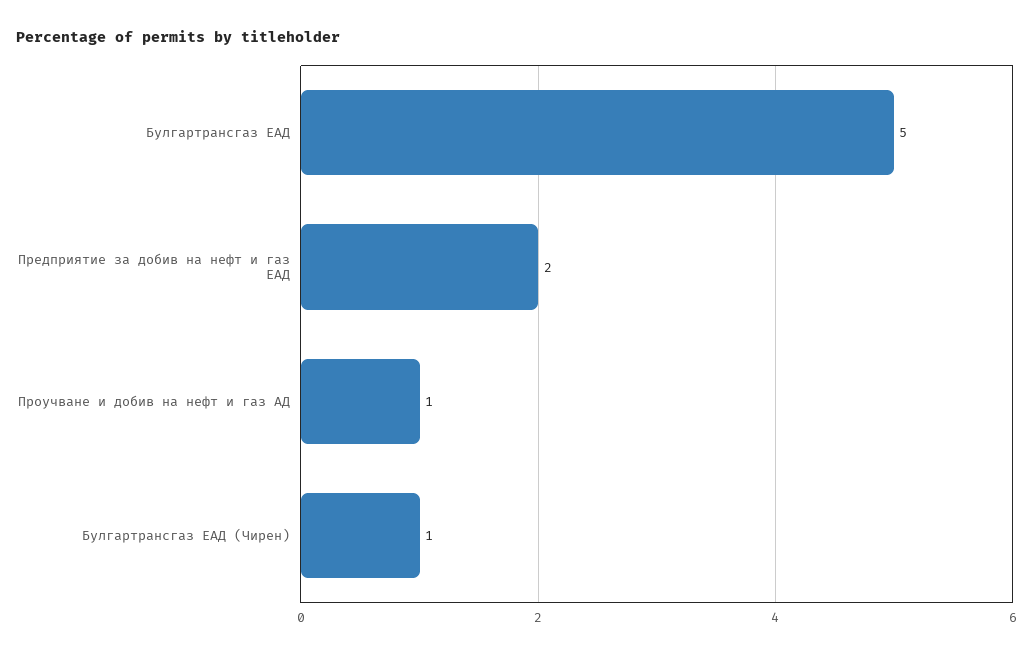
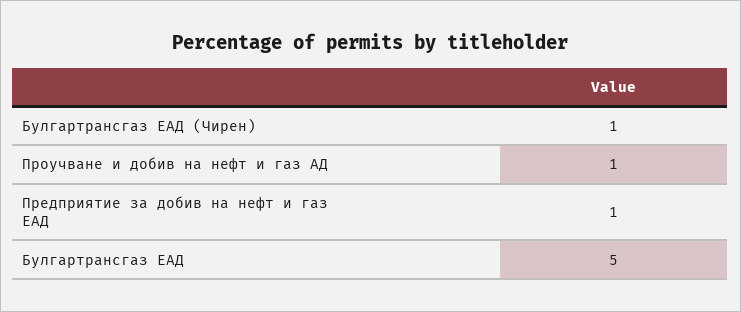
  {
    "Булгартрансгаз ЕАД": 5,
-   "Предприятие за добив на нефт и газ ЕАД": 2,
+   "Предприятие за добив на нефт и газ ЕАД": 1,
    "Проучване и добив на нефт и газ АД": 1,
    "Булгартрансгаз ЕАД (Чирен)": 1
  }

